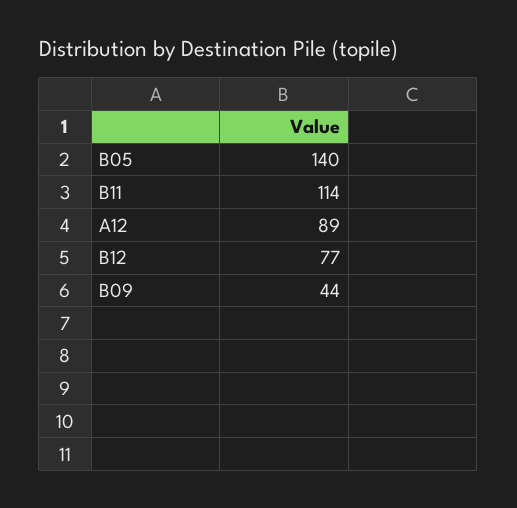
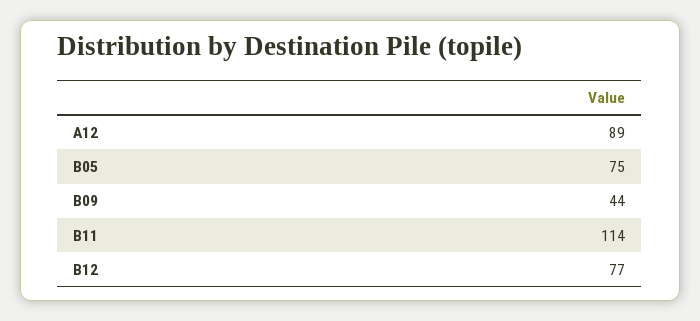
  {
-   "B05": 140,
+   "B05": 75,
    "B11": 114,
    "A12": 89,
    "B12": 77,
    "B09": 44
  }

